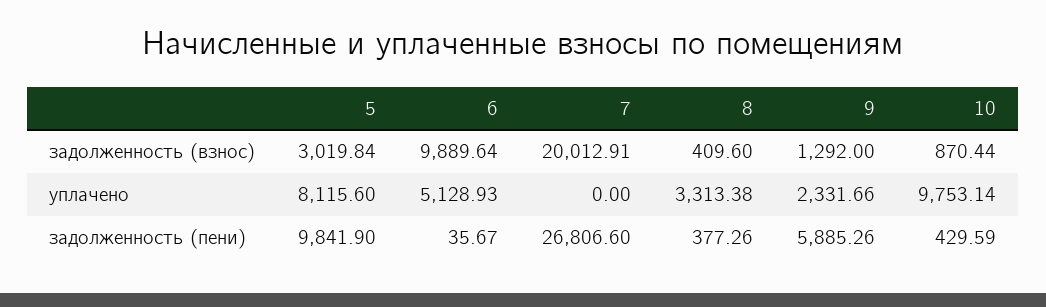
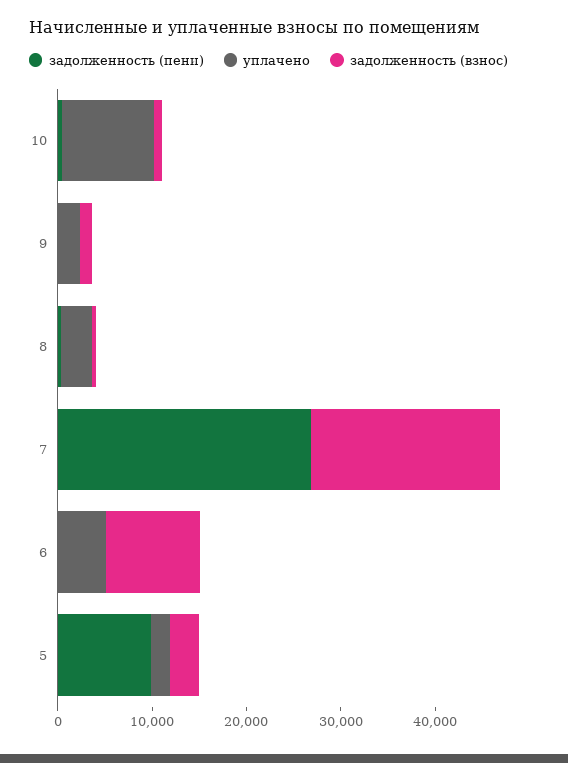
  {
    "задолженность (взнос)": {
      "5": 3019.84,
      "6": 9889.64,
      "7": 20012.91,
      "8": 409.6,
      "9": 1292,
      "10": 870.44
    },
    "уплачено": {
-     "5": 8115.6,
+     "5": 2000,
      "6": 5128.93,
      "7": 0,
      "8": 3313.38,
      "9": 2331.66,
      "10": 9753.14
    },
    "задолженность (пени)": {
      "5": 9841.9,
      "6": 35.67,
      "7": 26806.6,
      "8": 377.26,
-     "9": 5885.26,
+     "9": 0,
      "10": 429.59
    }
  }

